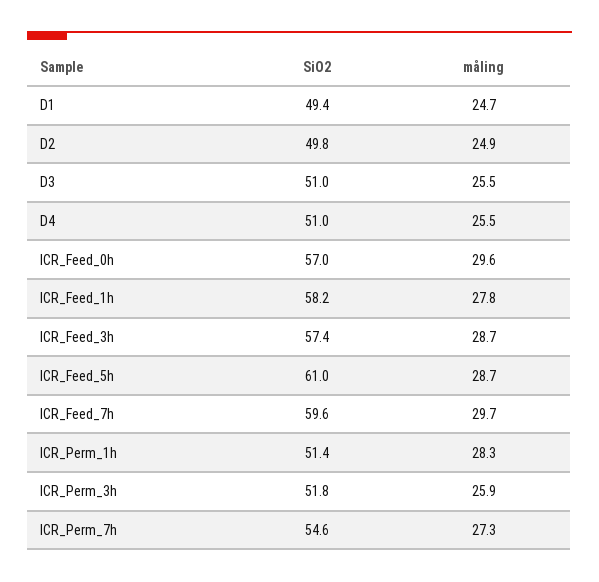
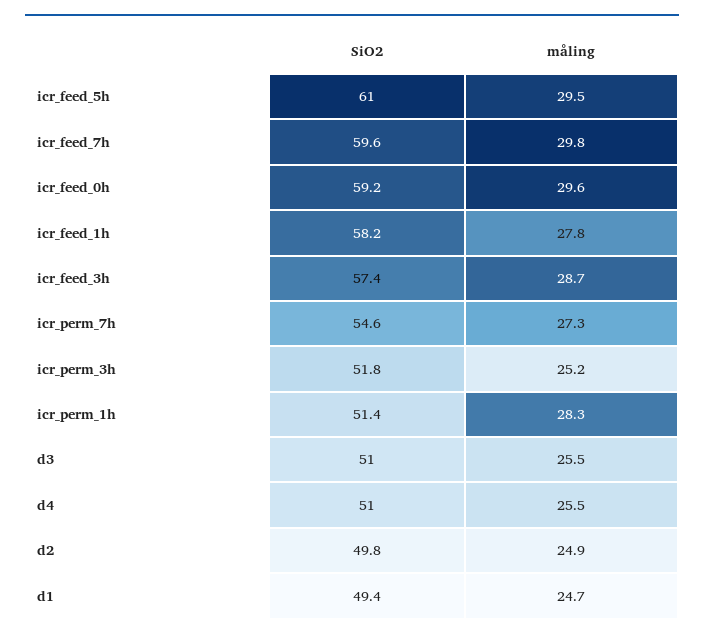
  {
    "SiO2": {
      "D1": 49.4,
      "D2": 49.8,
      "D3": 51,
      "D4": 51,
-     "ICR_Feed_0h": 57,
+     "ICR_Feed_0h": 59.2,
      "ICR_Feed_1h": 58.2,
      "ICR_Feed_3h": 57.4,
      "ICR_Feed_5h": 61,
      "ICR_Feed_7h": 59.6,
      "ICR_Perm_1h": 51.4,
      "ICR_Perm_3h": 51.8,
      "ICR_Perm_7h": 54.6
    },
    "måling": {
      "D1": 24.7,
      "D2": 24.9,
      "D3": 25.5,
      "D4": 25.5,
      "ICR_Feed_0h": 29.6,
      "ICR_Feed_1h": 27.8,
      "ICR_Feed_3h": 28.7,
-     "ICR_Feed_5h": 28.7,
+     "ICR_Feed_5h": 29.5,
-     "ICR_Feed_7h": 29.7,
+     "ICR_Feed_7h": 29.8,
      "ICR_Perm_1h": 28.3,
-     "ICR_Perm_3h": 25.9,
+     "ICR_Perm_3h": 25.2,
      "ICR_Perm_7h": 27.3
    }
  }

